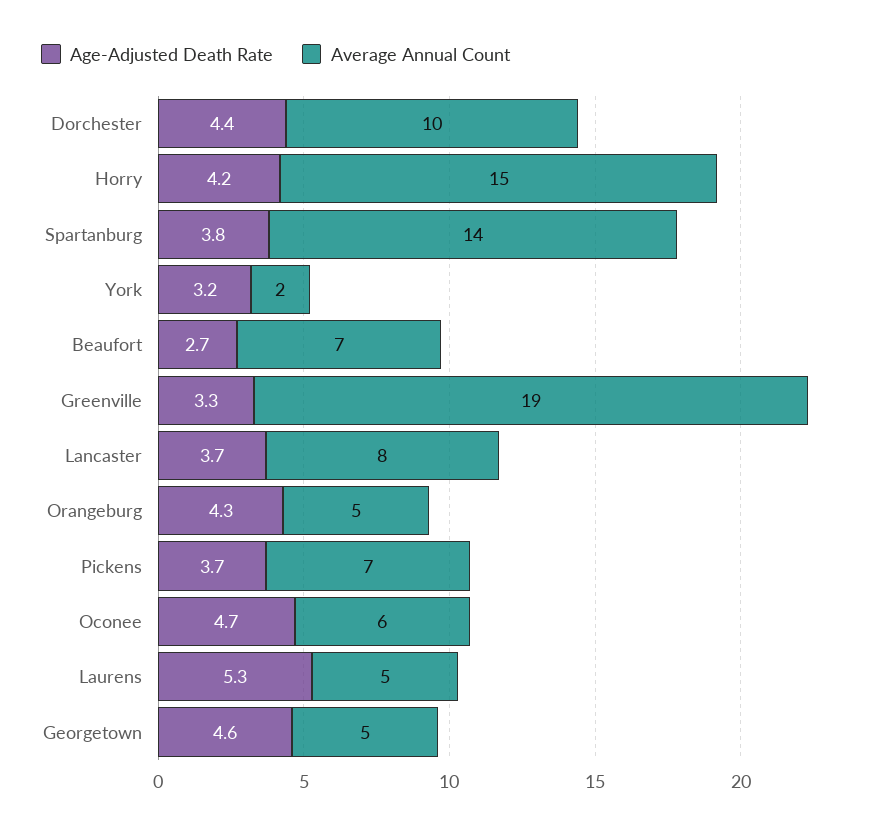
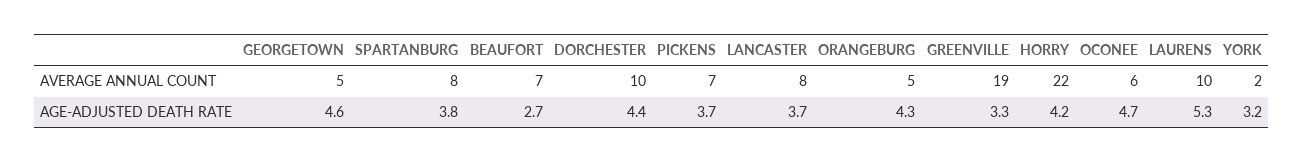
  {
    "Age-Adjusted Death Rate": {
      "Dorchester": 4.4,
      "Horry": 4.2,
      "Spartanburg": 3.8,
      "York": 3.2,
      "Beaufort": 2.7,
      "Greenville": 3.3,
      "Lancaster": 3.7,
      "Orangeburg": 4.3,
      "Pickens": 3.7,
      "Oconee": 4.7,
      "Laurens": 5.3,
      "Georgetown": 4.6
    },
    "Average Annual Count": {
      "Dorchester": 10,
-     "Horry": 15,
+     "Horry": 22,
-     "Spartanburg": 14,
+     "Spartanburg": 8,
      "York": 2,
      "Beaufort": 7,
      "Greenville": 19,
      "Lancaster": 8,
      "Orangeburg": 5,
      "Pickens": 7,
      "Oconee": 6,
-     "Laurens": 5,
+     "Laurens": 10,
      "Georgetown": 5
    }
  }

